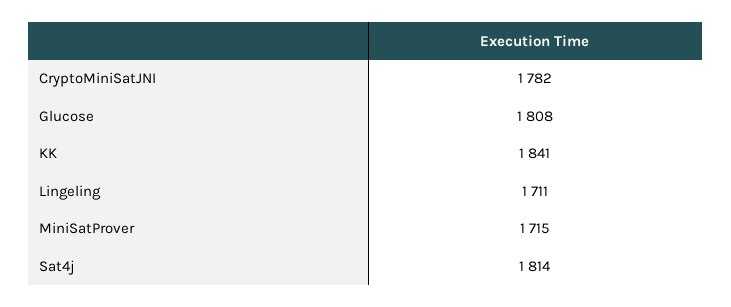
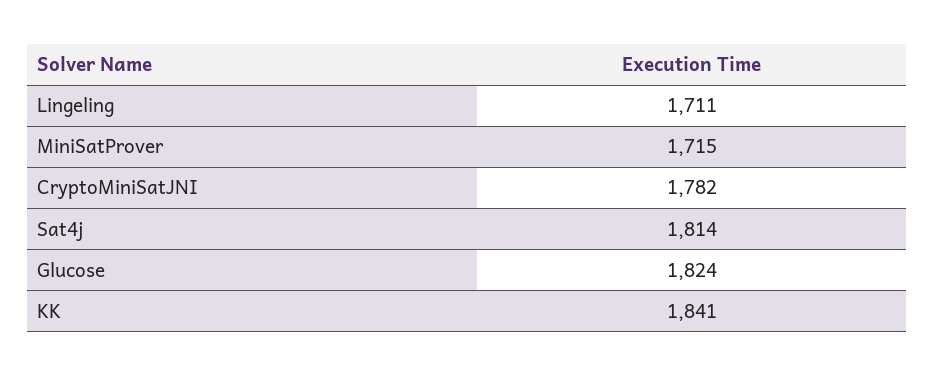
  {
    "CryptoMiniSatJNI": 1782,
-   "Glucose": 1808,
+   "Glucose": 1824,
    "KK": 1841,
    "Lingeling": 1711,
    "MiniSatProver": 1715,
    "Sat4j": 1814
  }

